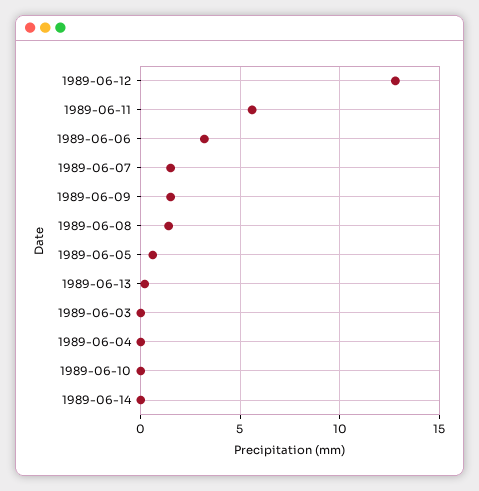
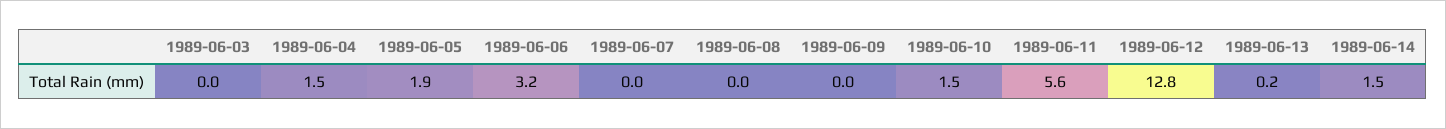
  {
    "1989-06-12": 12.8,
    "1989-06-11": 5.6,
    "1989-06-06": 3.2,
-   "1989-06-07": 1.5,
+   "1989-06-07": 0,
-   "1989-06-09": 1.5,
+   "1989-06-09": 0,
-   "1989-06-08": 1.5,
+   "1989-06-08": 0,
-   "1989-06-05": 0.5,
+   "1989-06-05": 1.9,
    "1989-06-13": 0.2,
    "1989-06-03": 0,
-   "1989-06-04": 0,
+   "1989-06-04": 1.5,
-   "1989-06-10": 0,
+   "1989-06-10": 1.5,
-   "1989-06-14": 0
+   "1989-06-14": 1.5
  }

